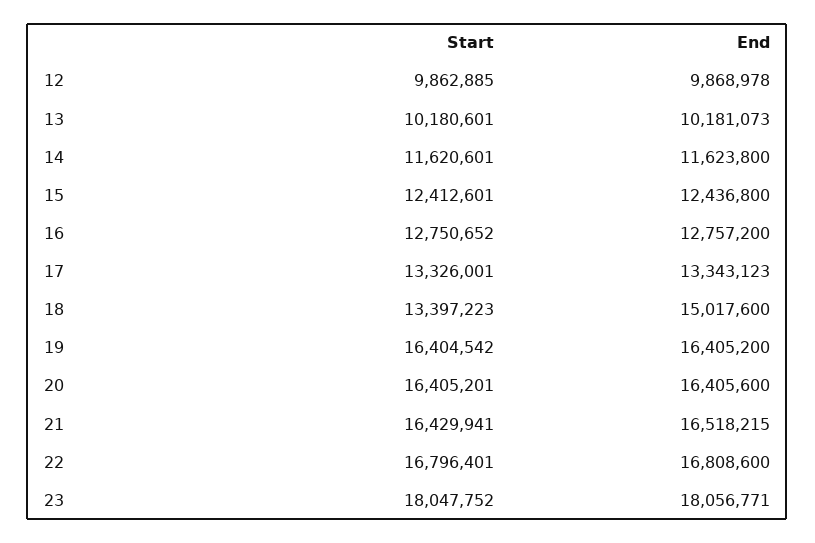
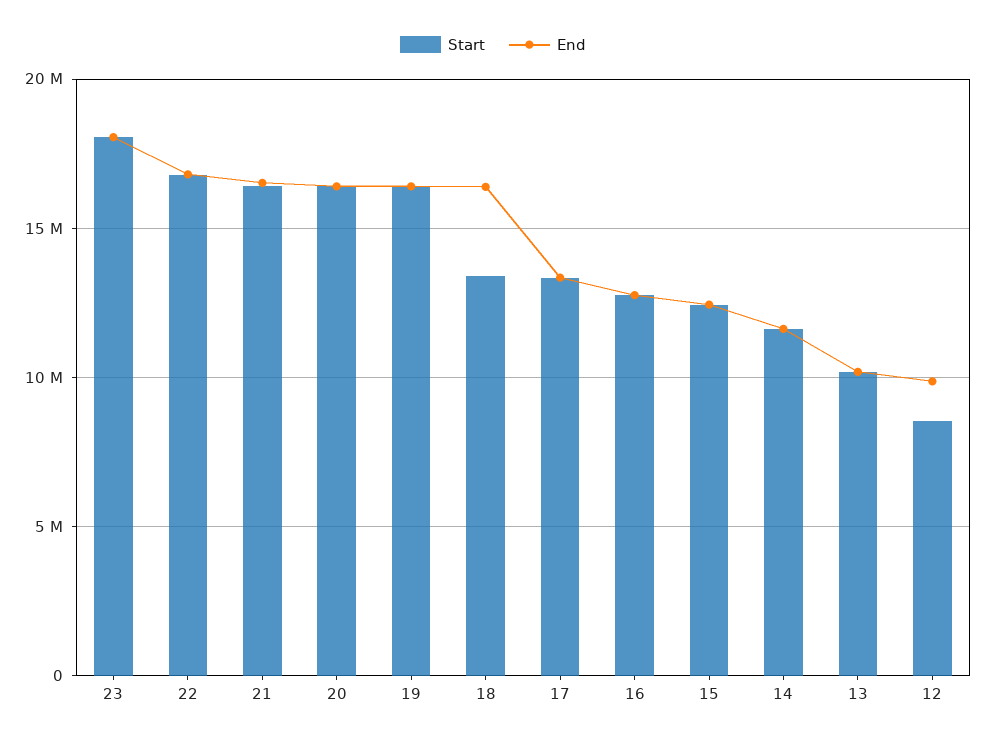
  {
    "Start": {
-     "12": 9862885,
+     "12": 8500000,
      "13": 10180601,
      "14": 11620601,
      "15": 12412601,
      "16": 12750652,
      "17": 13326001,
      "18": 13397223,
      "19": 16404542,
      "20": 16405201,
      "21": 16429941,
      "22": 16796401,
      "23": 18047752
    },
    "End": {
      "12": 9868978,
      "13": 10181073,
      "14": 11623800,
      "15": 12436800,
      "16": 12757200,
      "17": 13343123,
-     "18": 15017600,
+     "18": 16500000,
      "19": 16405200,
      "20": 16405600,
      "21": 16518215,
      "22": 16808600,
      "23": 18056771
    }
  }

